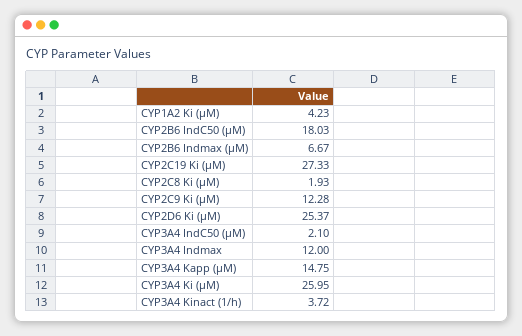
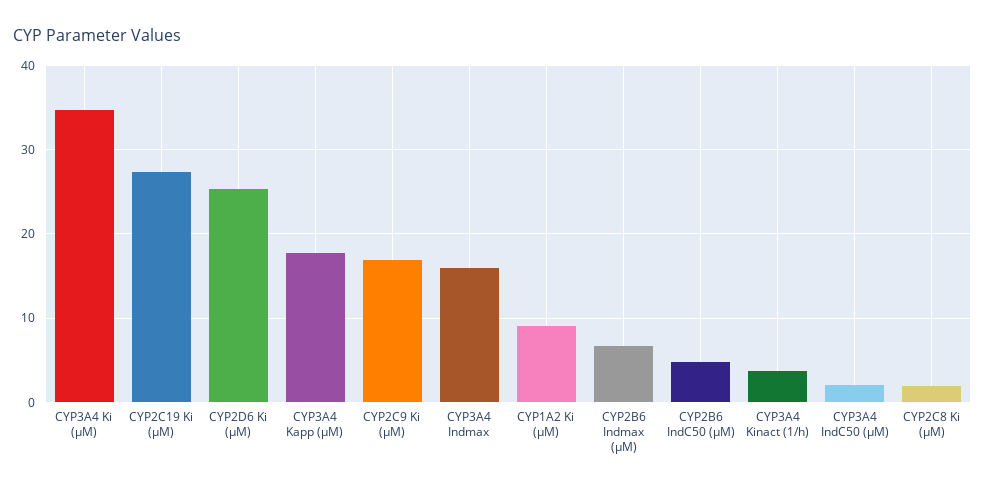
  {
-   "CYP1A2 Ki (μM)": 4.23,
+   "CYP1A2 Ki (μM)": 9,
-   "CYP2B6 IndC50 (μM)": 18.03,
+   "CYP2B6 IndC50 (μM)": 5,
    "CYP2B6 Indmax (μM)": 6.67,
    "CYP2C19 Ki (μM)": 27.33,
    "CYP2C8 Ki (μM)": 1.93,
-   "CYP2C9 Ki (μM)": 12.28,
+   "CYP2C9 Ki (μM)": 17,
    "CYP2D6 Ki (μM)": 25.37,
    "CYP3A4 IndC50 (μM)": 2.1,
-   "CYP3A4 Indmax": 12,
+   "CYP3A4 Indmax": 16,
-   "CYP3A4 Kapp (μM)": 14.75,
+   "CYP3A4 Kapp (μM)": 18,
-   "CYP3A4 Ki (μM)": 25.95,
+   "CYP3A4 Ki (μM)": 35,
    "CYP3A4 Kinact (1/h)": 3.72
  }

